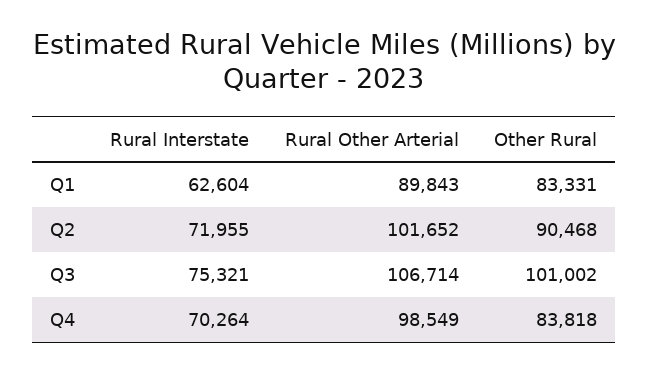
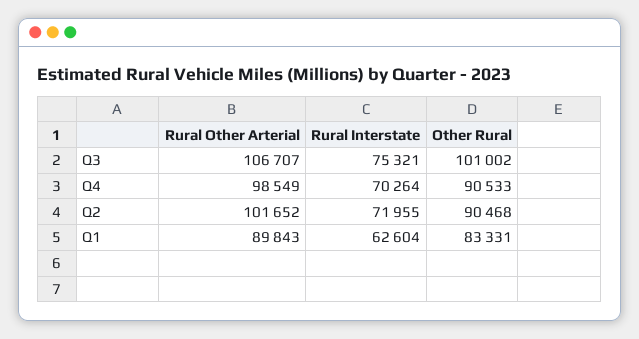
  {
    "Rural Interstate": {
      "Q1": 62604,
      "Q2": 71955,
      "Q3": 75321,
      "Q4": 70264
    },
    "Rural Other Arterial": {
      "Q1": 89843,
      "Q2": 101652,
-     "Q3": 106714,
+     "Q3": 106707,
      "Q4": 98549
    },
    "Other Rural": {
      "Q1": 83331,
      "Q2": 90468,
      "Q3": 101002,
-     "Q4": 83818
+     "Q4": 90533
    }
  }

